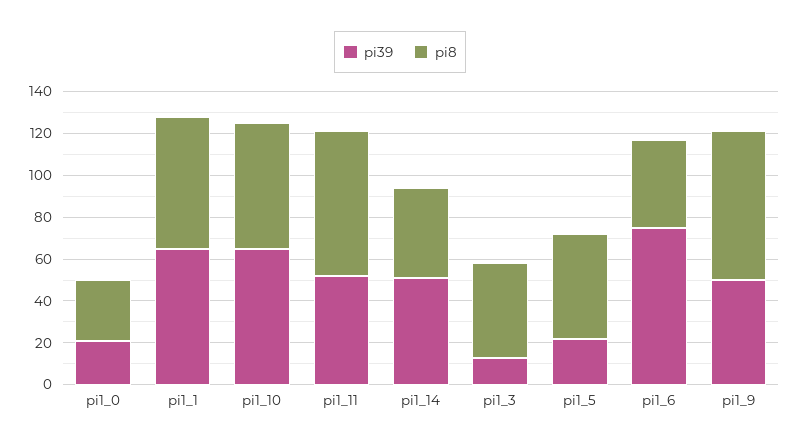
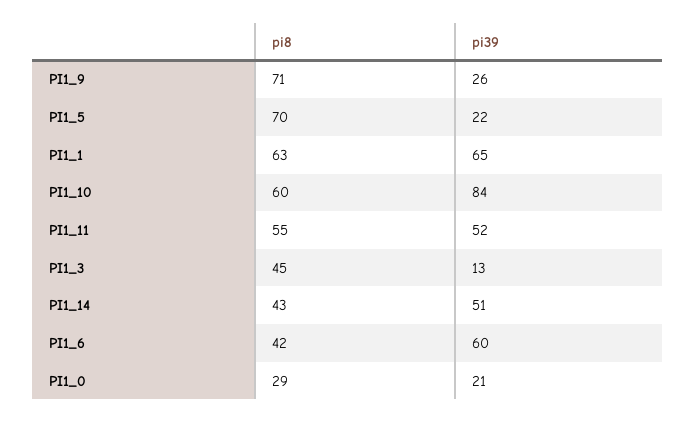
  {
    "pi39": {
      "pi1_0": 21,
      "pi1_1": 65,
-     "pi1_10": 65,
+     "pi1_10": 84,
      "pi1_11": 52,
      "pi1_14": 51,
      "pi1_3": 13,
      "pi1_5": 22,
-     "pi1_6": 75,
+     "pi1_6": 60,
-     "pi1_9": 50
+     "pi1_9": 26
    },
    "pi8": {
      "pi1_0": 29,
      "pi1_1": 63,
      "pi1_10": 60,
-     "pi1_11": 70,
+     "pi1_11": 55,
      "pi1_14": 43,
      "pi1_3": 45,
-     "pi1_5": 50,
+     "pi1_5": 70,
      "pi1_6": 42,
      "pi1_9": 71
    }
  }

